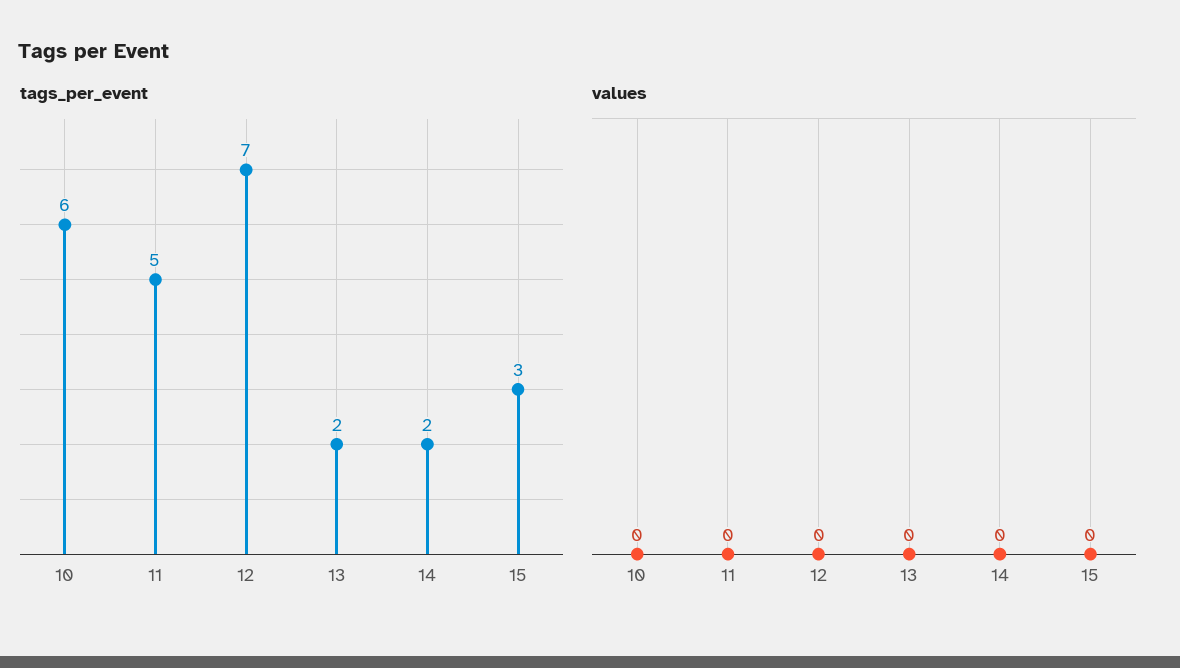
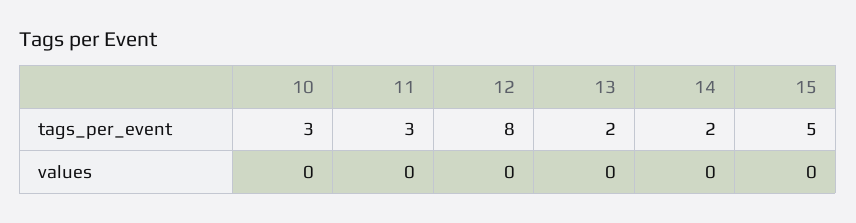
  {
    "tags_per_event": {
-     "10": 6,
+     "10": 3,
-     "11": 5,
+     "11": 3,
-     "12": 7,
+     "12": 8,
      "13": 2,
      "14": 2,
-     "15": 3
+     "15": 5
    },
    "values": {
      "10": 0,
      "11": 0,
      "12": 0,
      "13": 0,
      "14": 0,
      "15": 0
    }
  }

